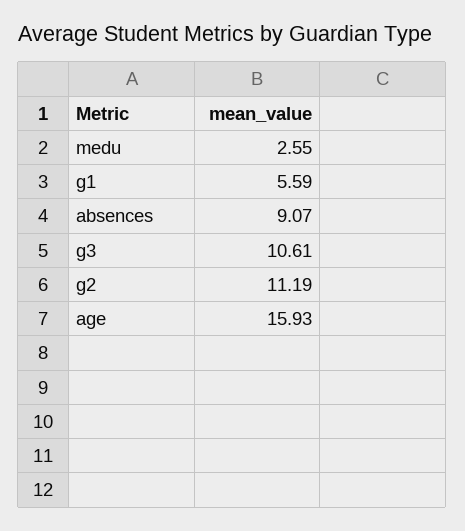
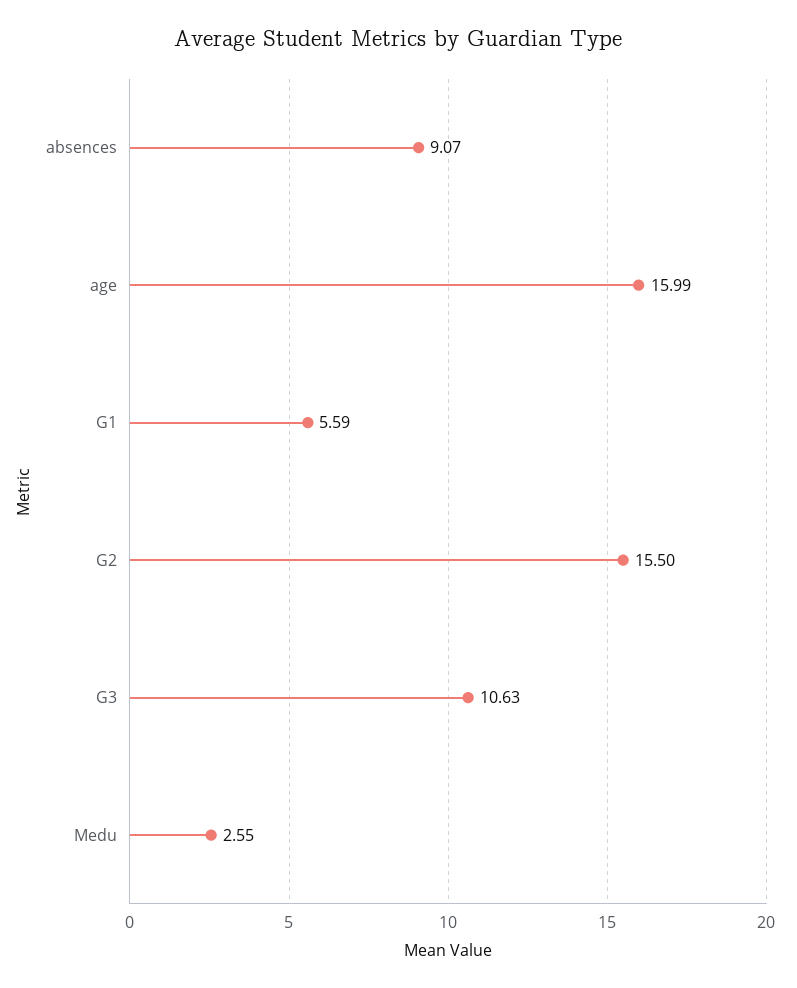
  {
    "medu": 2.55,
    "g1": 5.59,
    "absences": 9.07,
-   "g3": 10.61,
+   "g3": 10.63,
-   "g2": 11.19,
+   "g2": 15.5,
-   "age": 15.93
+   "age": 15.99
  }

